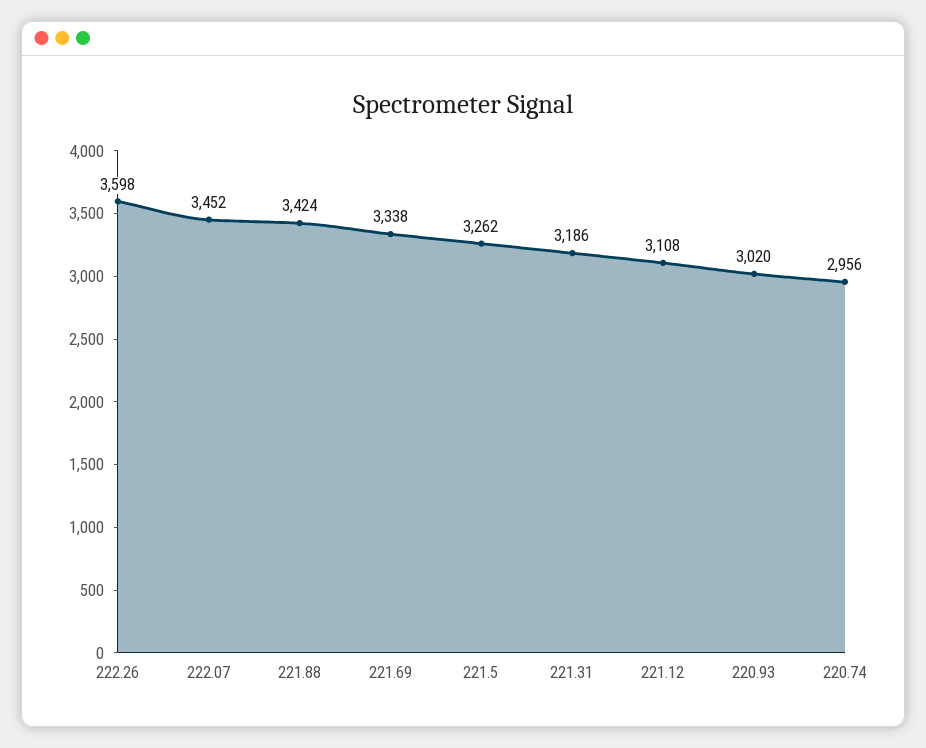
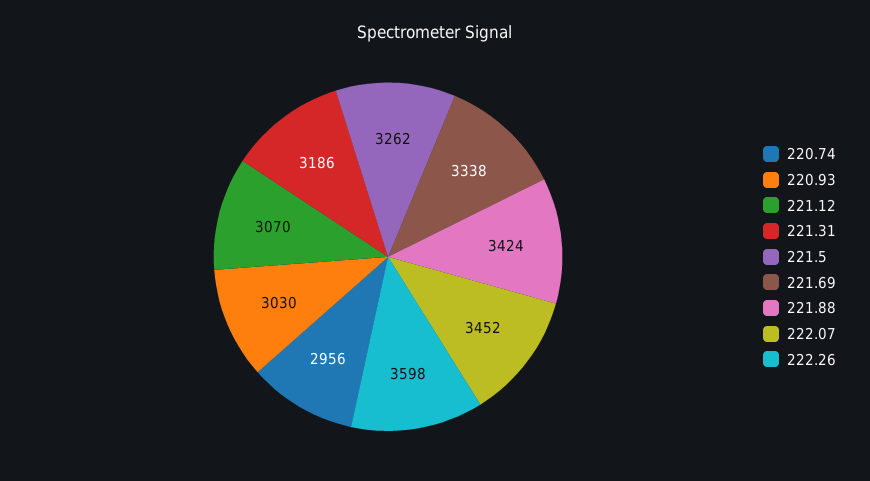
  {
    "222.26": 3598,
    "222.07": 3452,
    "221.88": 3424,
    "221.69": 3338,
    "221.5": 3262,
    "221.31": 3186,
-   "221.12": 3108,
+   "221.12": 3070,
-   "220.93": 3020,
+   "220.93": 3030,
    "220.74": 2956
  }

